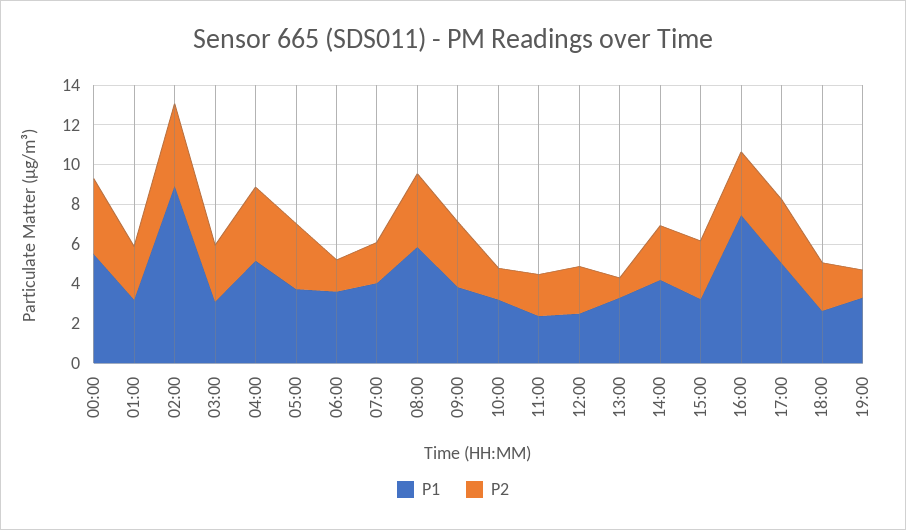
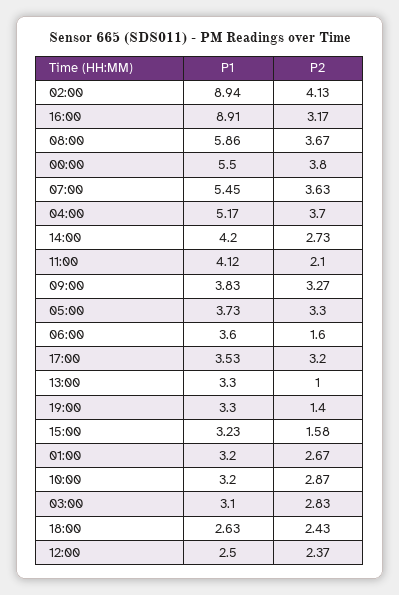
  {
    "P1": {
      "00:00": 5.5,
      "01:00": 3.2,
      "02:00": 8.94,
      "03:00": 3.1,
      "04:00": 5.17,
      "05:00": 3.73,
      "06:00": 3.6,
-     "07:00": 4,
+     "07:00": 5.45,
      "08:00": 5.86,
      "09:00": 3.83,
      "10:00": 3.2,
-     "11:00": 2.5,
+     "11:00": 4.12,
      "12:00": 2.5,
      "13:00": 3.3,
      "14:00": 4.2,
      "15:00": 3.23,
-     "16:00": 7.5,
+     "16:00": 8.91,
-     "17:00": 5,
+     "17:00": 3.53,
      "18:00": 2.63,
      "19:00": 3.3
    },
    "P2": {
      "00:00": 3.8,
      "01:00": 2.67,
      "02:00": 4.13,
      "03:00": 2.83,
      "04:00": 3.7,
      "05:00": 3.3,
      "06:00": 1.6,
-     "07:00": 2,
+     "07:00": 3.63,
      "08:00": 3.67,
      "09:00": 3.27,
-     "10:00": 1.5,
+     "10:00": 2.87,
      "11:00": 2.1,
      "12:00": 2.37,
      "13:00": 1,
      "14:00": 2.73,
-     "15:00": 3,
+     "15:00": 1.58,
      "16:00": 3.17,
      "17:00": 3.2,
      "18:00": 2.43,
      "19:00": 1.4
    }
  }

